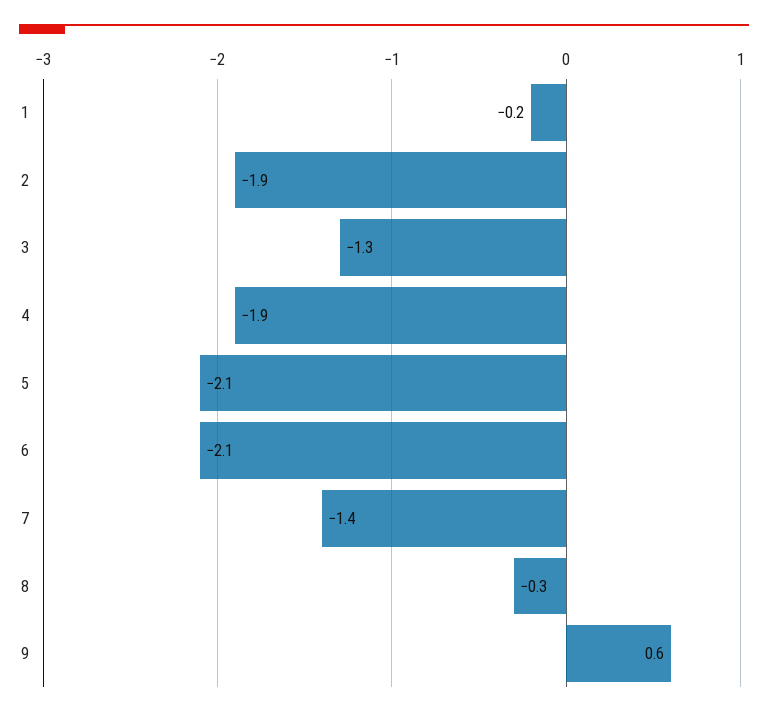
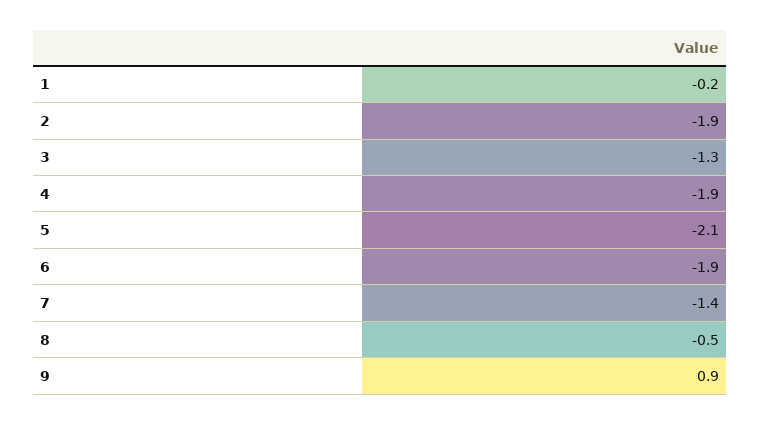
  {
    "1": -0.2,
    "2": -1.9,
    "3": -1.3,
    "4": -1.9,
    "5": -2.1,
-   "6": -2.1,
+   "6": -1.9,
    "7": -1.4,
-   "8": -0.3,
+   "8": -0.5,
-   "9": 0.6
+   "9": 0.9
  }

